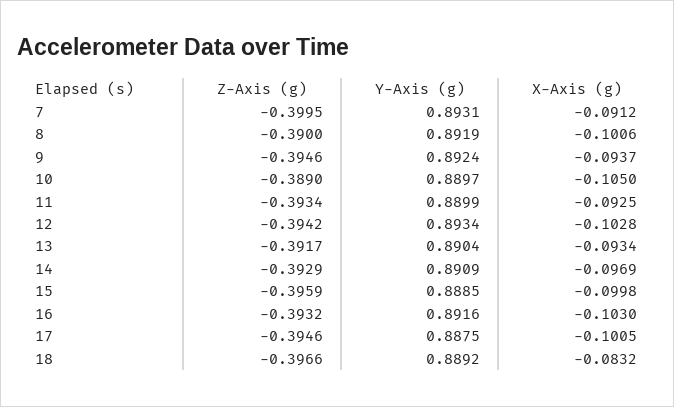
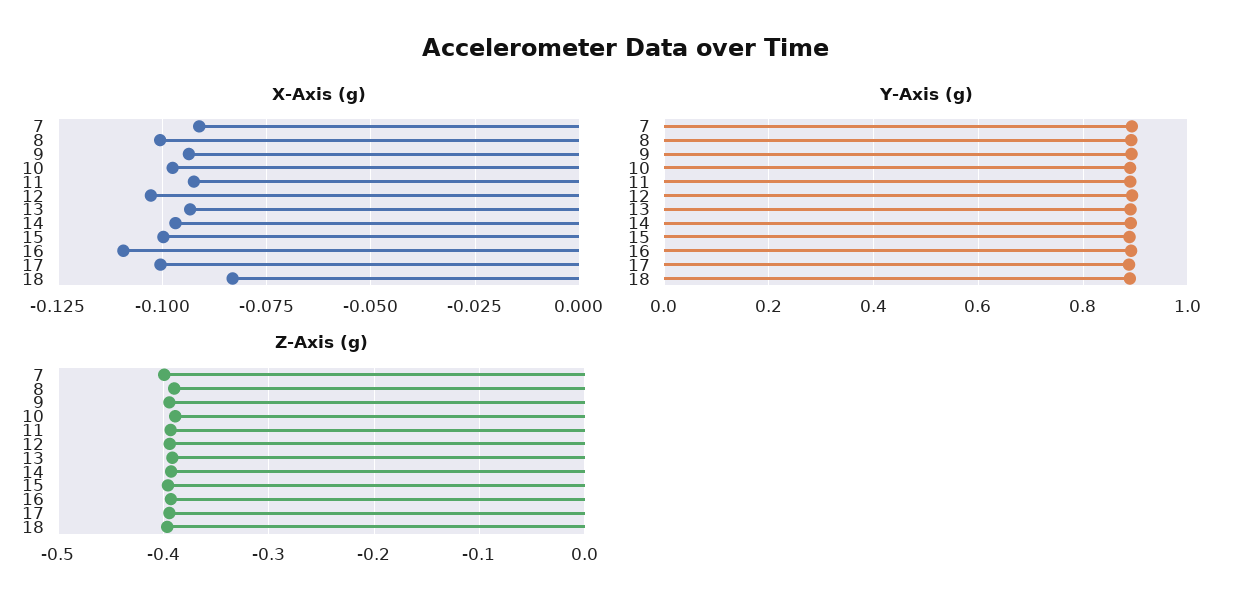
  {
    "Z-Axis (g)": {
      "7": -0.3995,
      "8": -0.39,
      "9": -0.3946,
      "10": -0.389,
      "11": -0.3934,
      "12": -0.3942,
      "13": -0.3917,
      "14": -0.3929,
      "15": -0.3959,
      "16": -0.3932,
      "17": -0.3946,
      "18": -0.3966
    },
    "Y-Axis (g)": {
      "7": 0.8931,
      "8": 0.8919,
      "9": 0.8924,
      "10": 0.8897,
      "11": 0.8899,
      "12": 0.8934,
      "13": 0.8904,
      "14": 0.8909,
      "15": 0.8885,
      "16": 0.8916,
      "17": 0.8875,
      "18": 0.8892
    },
    "X-Axis (g)": {
      "7": -0.0912,
      "8": -0.1006,
      "9": -0.0937,
-     "10": -0.105,
+     "10": -0.0975,
      "11": -0.0925,
      "12": -0.1028,
      "13": -0.0934,
      "14": -0.0969,
      "15": -0.0998,
-     "16": -0.103,
+     "16": -0.11,
      "17": -0.1005,
      "18": -0.0832
    }
  }

